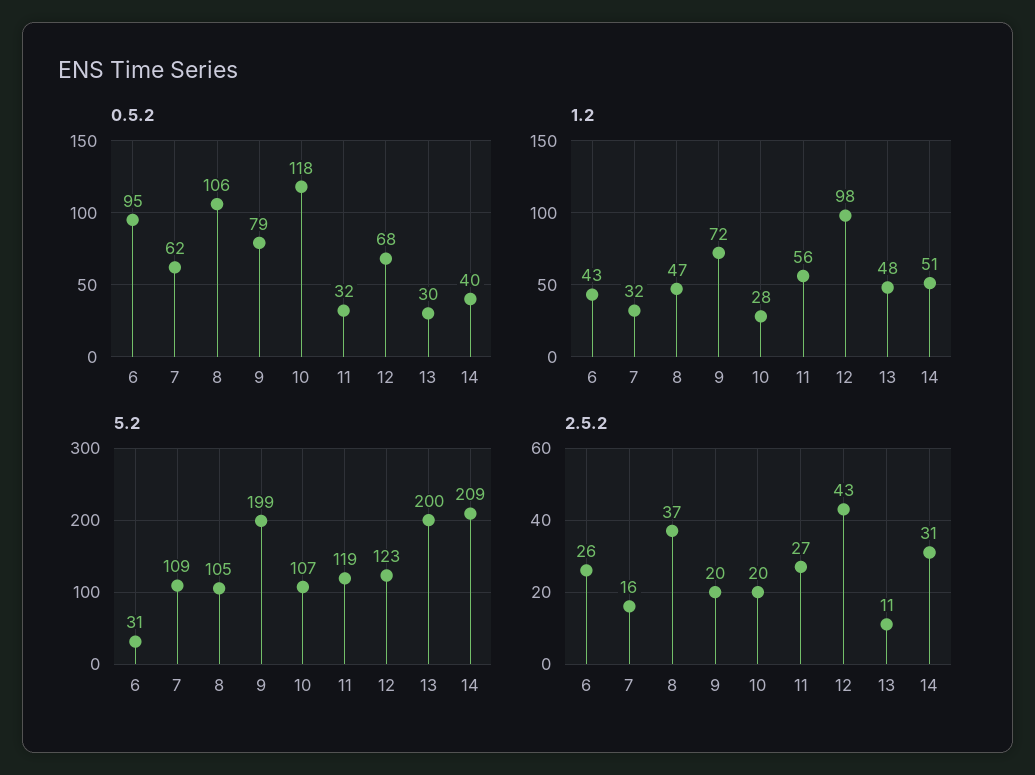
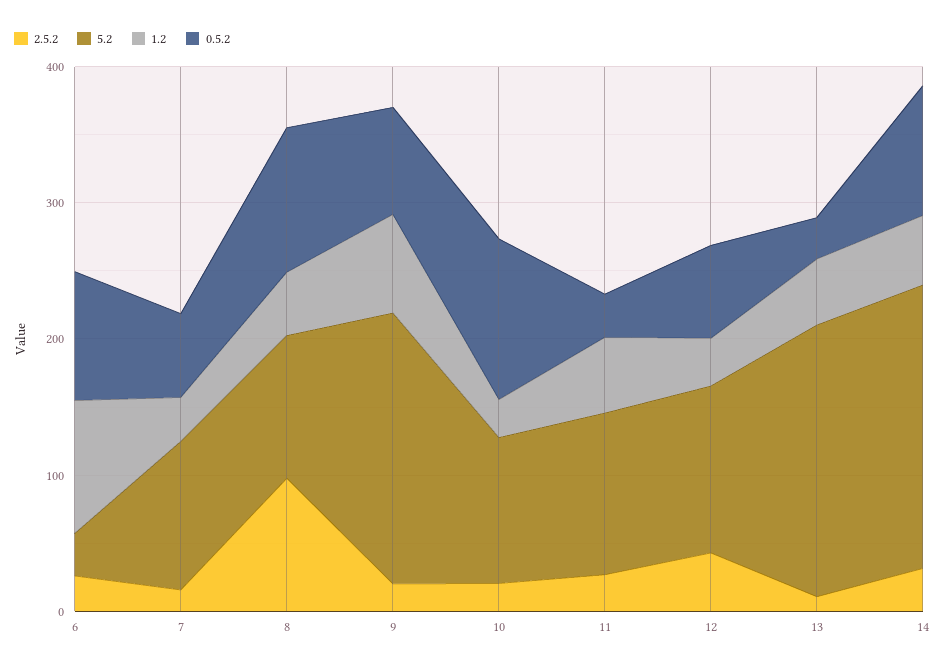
  {
    "0.5.2": {
      "6": 95,
      "7": 62,
      "8": 106,
      "9": 79,
      "10": 118,
      "11": 32,
      "12": 68,
      "13": 30,
-     "14": 40
+     "14": 100
    },
    "1.2": {
-     "6": 43,
+     "6": 100,
      "7": 32,
      "8": 47,
      "9": 72,
      "10": 28,
      "11": 56,
-     "12": 98,
+     "12": 40,
      "13": 48,
      "14": 51
    },
    "5.2": {
      "6": 31,
      "7": 109,
      "8": 105,
      "9": 199,
      "10": 107,
      "11": 119,
      "12": 123,
      "13": 200,
      "14": 209
    },
    "2.5.2": {
      "6": 26,
      "7": 16,
-     "8": 37,
+     "8": 100,
      "9": 20,
      "10": 20,
      "11": 27,
      "12": 43,
      "13": 11,
      "14": 31
    }
  }

